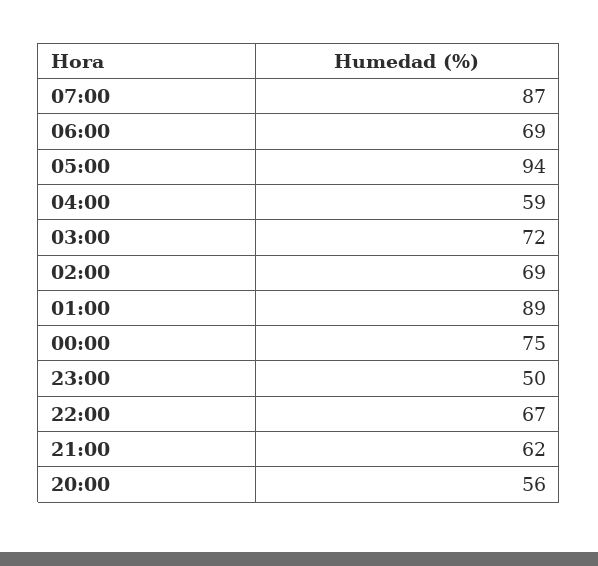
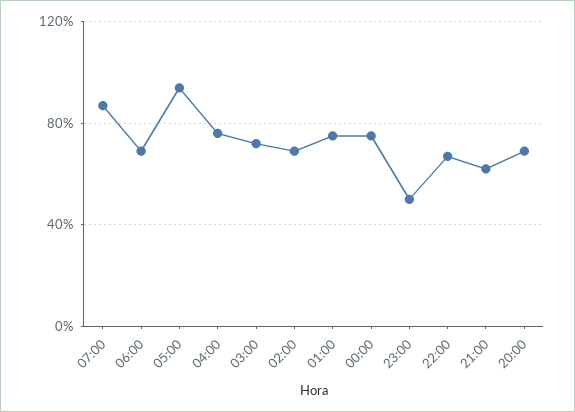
  {
    "07:00": 87,
    "06:00": 69,
    "05:00": 94,
-   "04:00": 59,
+   "04:00": 75,
    "03:00": 72,
    "02:00": 69,
-   "01:00": 89,
+   "01:00": 75,
    "00:00": 75,
    "23:00": 50,
    "22:00": 67,
    "21:00": 62,
-   "20:00": 56
+   "20:00": 70
  }

